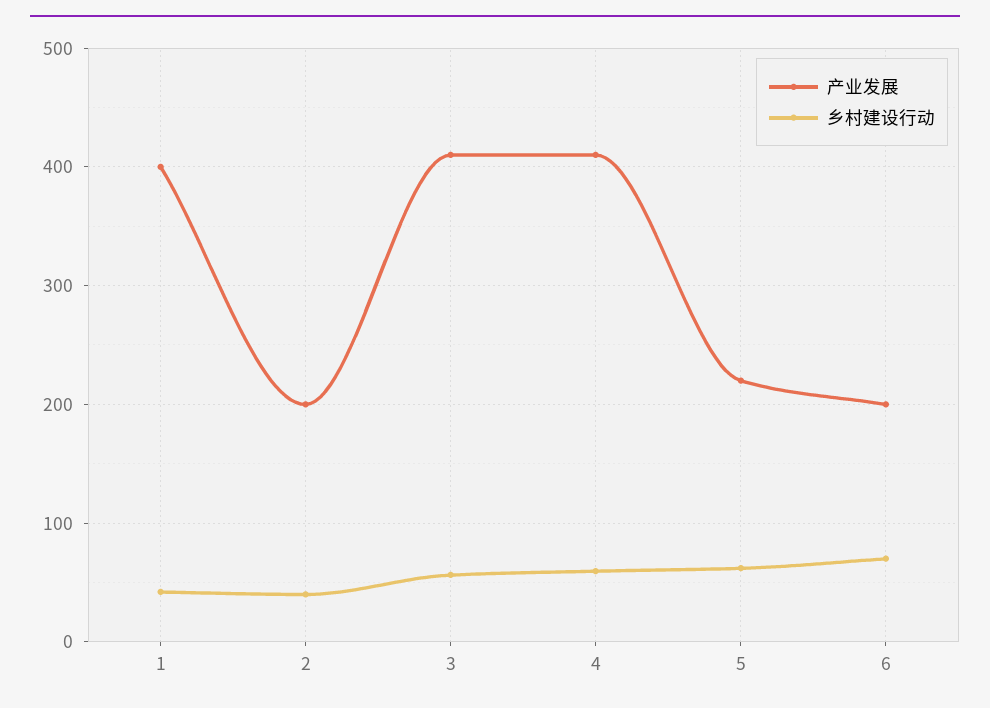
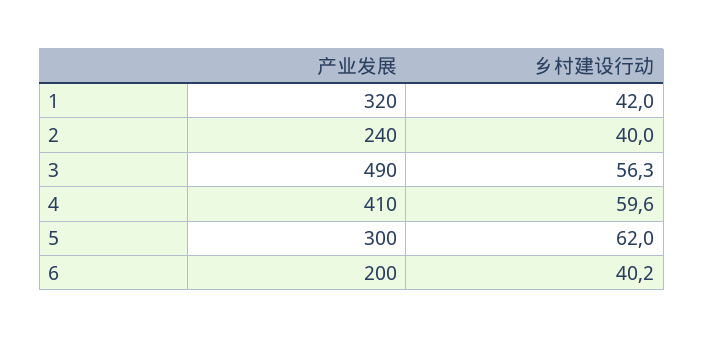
  {
    "产业发展": {
-     "1": 400,
+     "1": 320,
-     "2": 200,
+     "2": 240,
-     "3": 410,
+     "3": 490,
      "4": 410,
-     "5": 220,
+     "5": 300,
      "6": 200
    },
    "乡村建设行动": {
      "1": 42,
      "2": 40,
      "3": 56.3,
      "4": 59.6,
      "5": 62,
-     "6": 70
+     "6": 40.2
    }
  }

